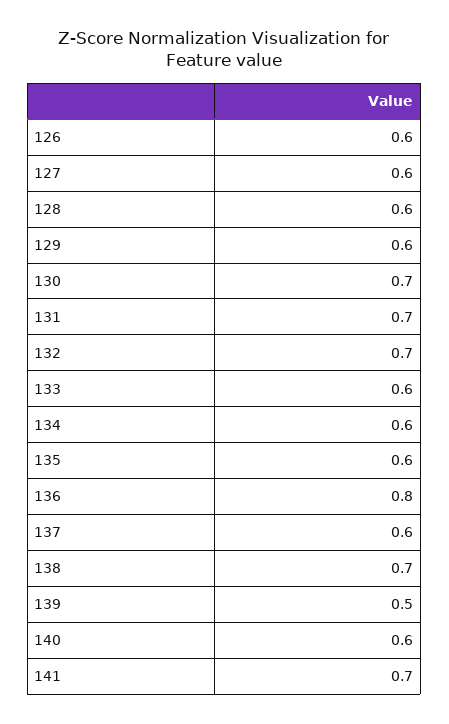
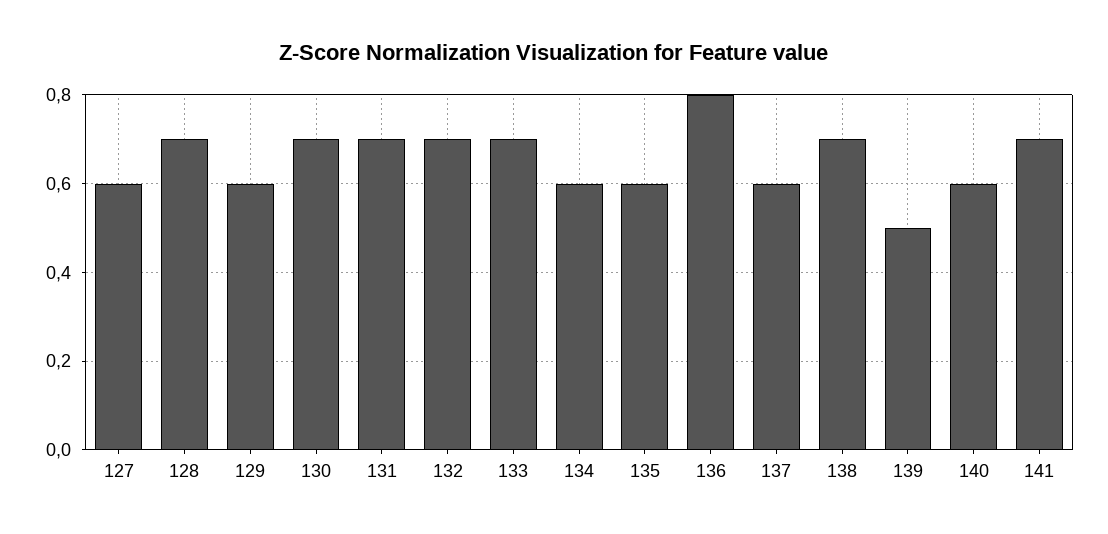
  {
-   "126": 0.6,
    "127": 0.6,
-   "128": 0.6,
+   "128": 0.7,
    "129": 0.6,
    "130": 0.7,
    "131": 0.7,
    "132": 0.7,
-   "133": 0.6,
+   "133": 0.7,
    "134": 0.6,
    "135": 0.6,
    "136": 0.8,
    "137": 0.6,
    "138": 0.7,
    "139": 0.5,
    "140": 0.6,
    "141": 0.7
  }

